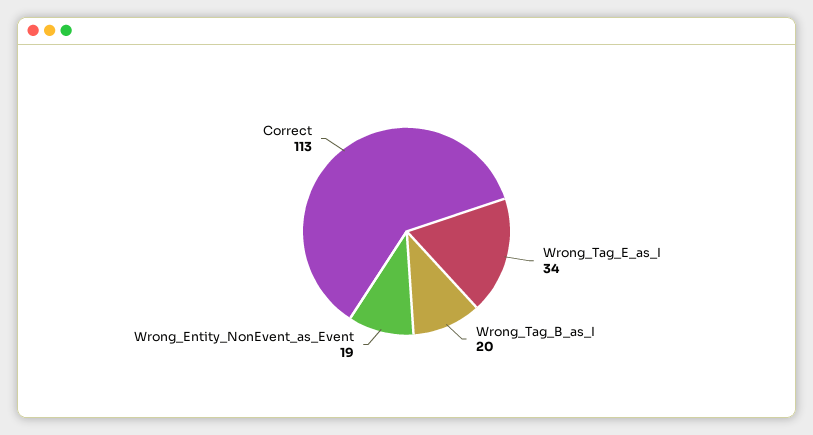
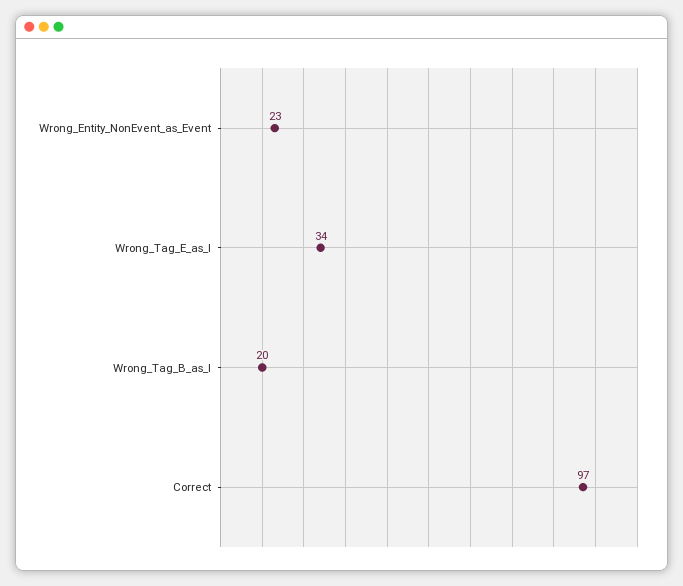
  {
    "Wrong_Tag_E_as_I": 34,
    "Wrong_Tag_B_as_I": 20,
-   "Wrong_Entity_NonEvent_as_Event": 19,
+   "Wrong_Entity_NonEvent_as_Event": 23,
-   "Correct": 113
+   "Correct": 97
  }

